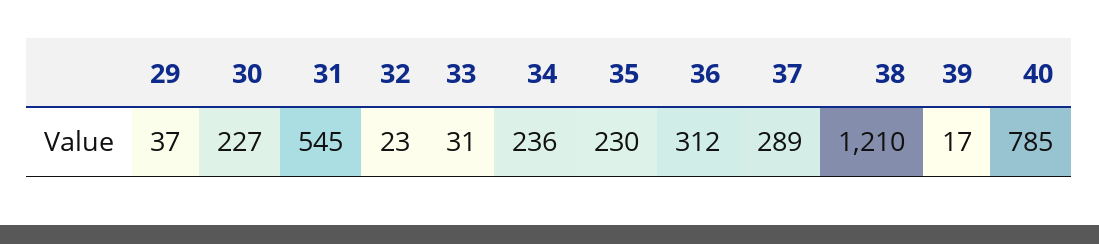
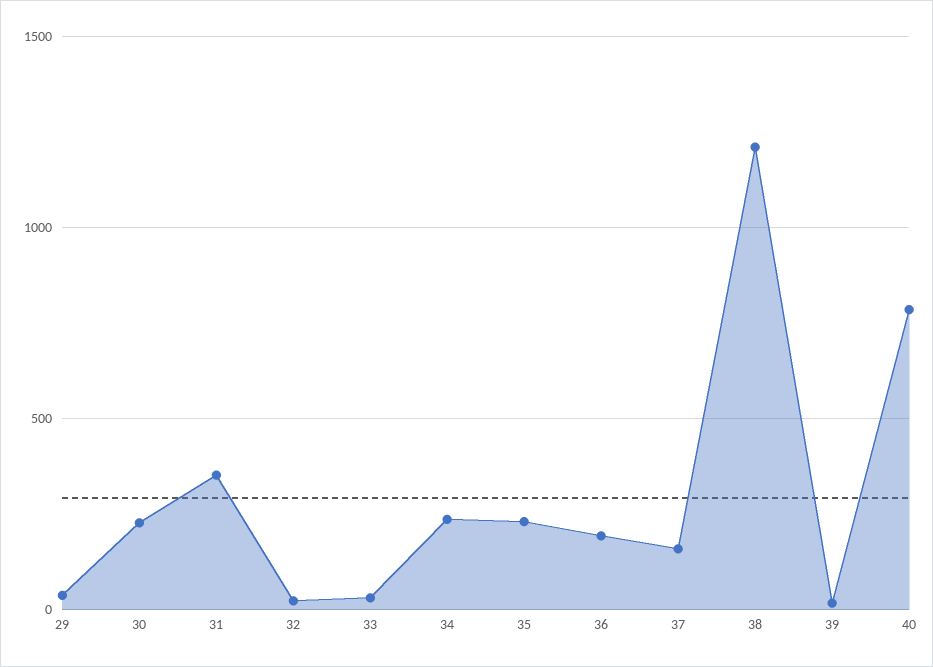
  {
    "29": 37,
    "30": 227,
-   "31": 545,
+   "31": 350,
    "32": 23,
    "33": 31,
    "34": 236,
    "35": 230,
-   "36": 312,
+   "36": 200,
-   "37": 289,
+   "37": 150,
    "38": 1210,
    "39": 17,
    "40": 785
  }

